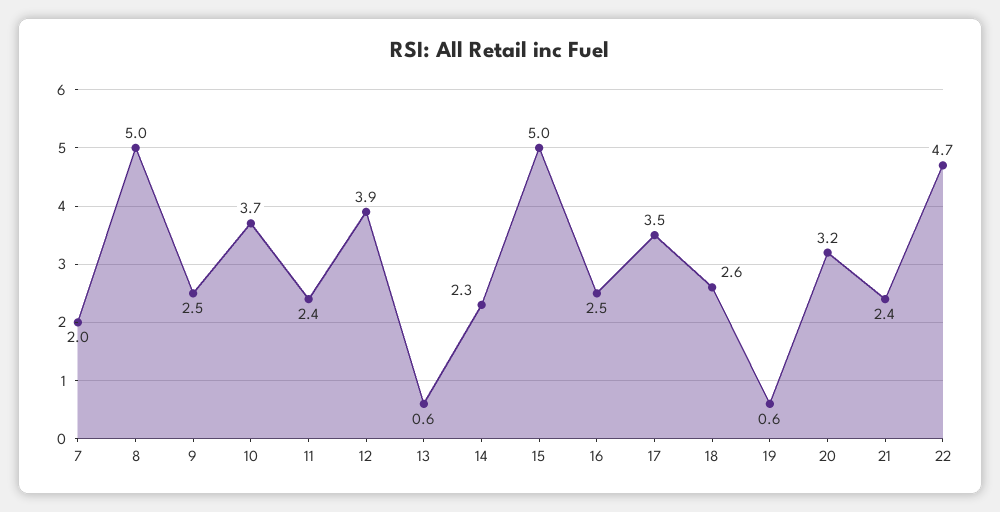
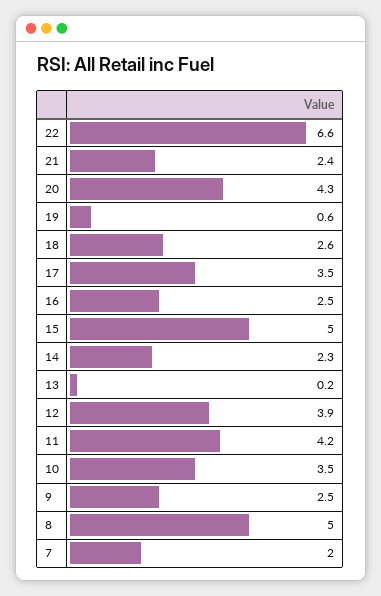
  {
    "7": 2,
    "8": 5,
    "9": 2.5,
-   "10": 3.7,
+   "10": 3.5,
-   "11": 2.4,
+   "11": 4.2,
    "12": 3.9,
-   "13": 0.6,
+   "13": 0.2,
    "14": 2.3,
    "15": 5,
    "16": 2.5,
    "17": 3.5,
    "18": 2.6,
    "19": 0.6,
-   "20": 3.2,
+   "20": 4.3,
    "21": 2.4,
-   "22": 4.7
+   "22": 6.6
  }

